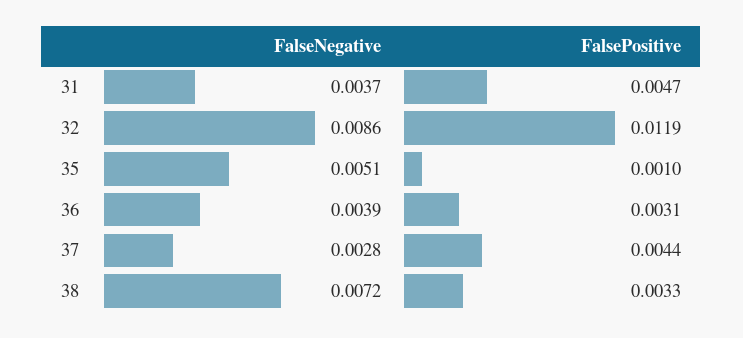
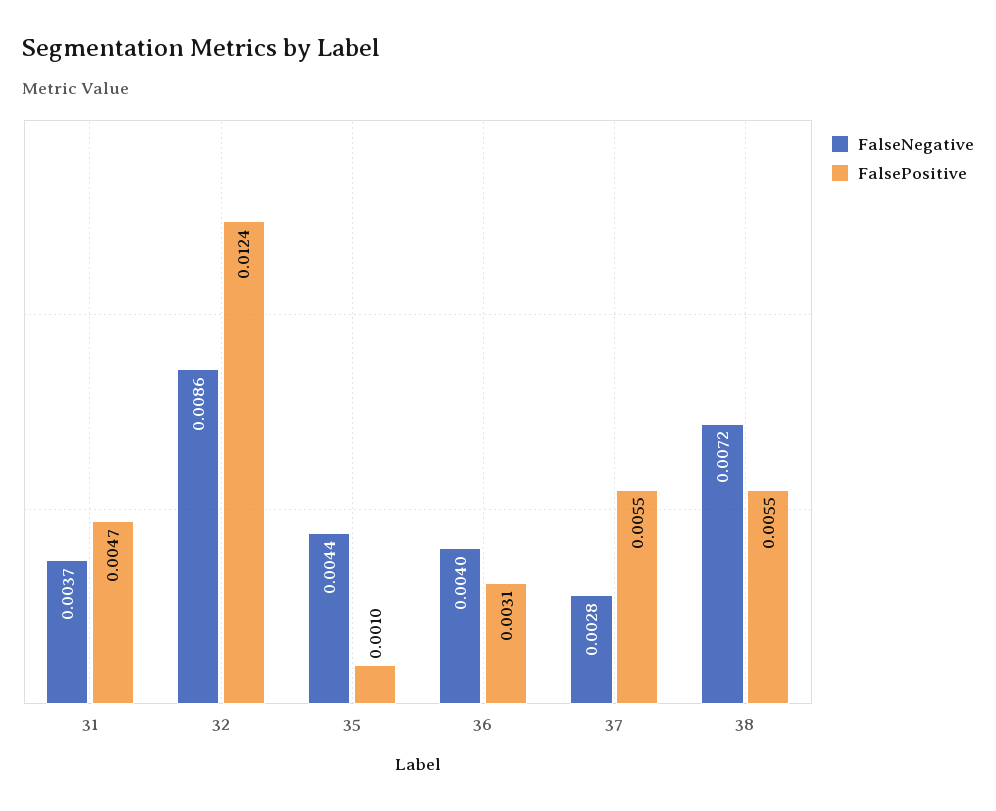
  {
    "FalseNegative": {
      "31": 0.0037,
      "32": 0.0086,
-     "35": 0.0051,
+     "35": 0.0044,
-     "36": 0.0039,
+     "36": 0.004,
      "37": 0.0028,
      "38": 0.0072
    },
    "FalsePositive": {
      "31": 0.0047,
-     "32": 0.0119,
+     "32": 0.0124,
      "35": 0.001,
      "36": 0.0031,
-     "37": 0.0044,
+     "37": 0.0055,
-     "38": 0.0033
+     "38": 0.0055
    }
  }

